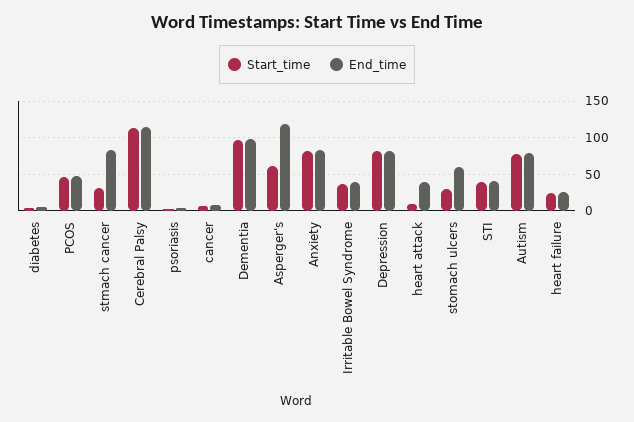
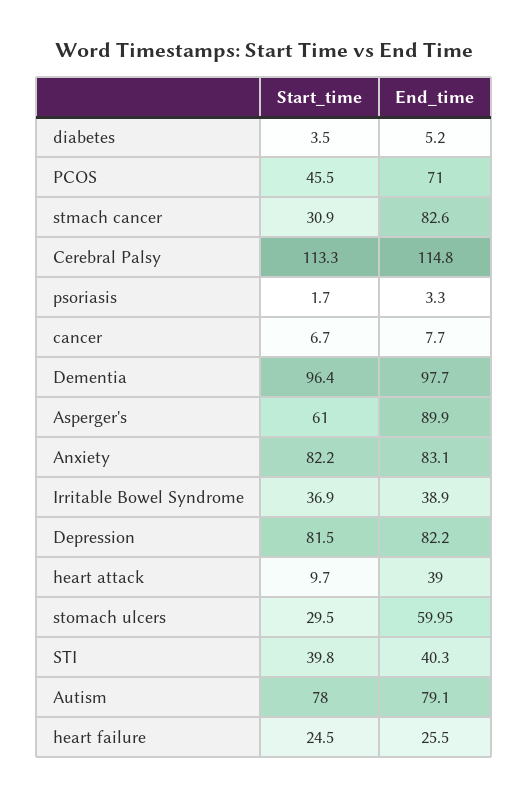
  {
    "Start_time": {
      "diabetes": 3.5,
      "PCOS": 45.5,
      "stmach cancer": 30.9,
      "Cerebral Palsy": 113.3,
      "psoriasis": 1.7,
      "cancer": 6.7,
      "Dementia": 96.4,
      "Asperger's": 61,
      "Anxiety": 82.2,
      "Irritable Bowel Syndrome": 36.9,
      "Depression": 81.5,
      "heart attack": 9.7,
      "stomach ulcers": 29.5,
      "STI": 39.8,
      "Autism": 78,
      "heart failure": 24.5
    },
    "End_time": {
      "diabetes": 5.2,
-     "PCOS": 50,
+     "PCOS": 71,
      "stmach cancer": 82.6,
      "Cerebral Palsy": 114.8,
      "psoriasis": 3.3,
      "cancer": 7.7,
      "Dementia": 97.7,
-     "Asperger's": 120,
+     "Asperger's": 89.9,
      "Anxiety": 83.1,
      "Irritable Bowel Syndrome": 38.9,
      "Depression": 82.2,
      "heart attack": 39,
      "stomach ulcers": 59.95,
      "STI": 40.3,
      "Autism": 79.1,
      "heart failure": 25.5
    }
  }

